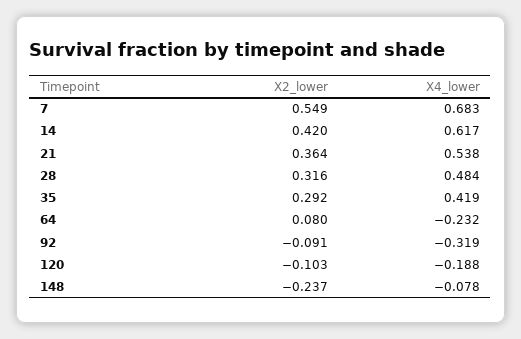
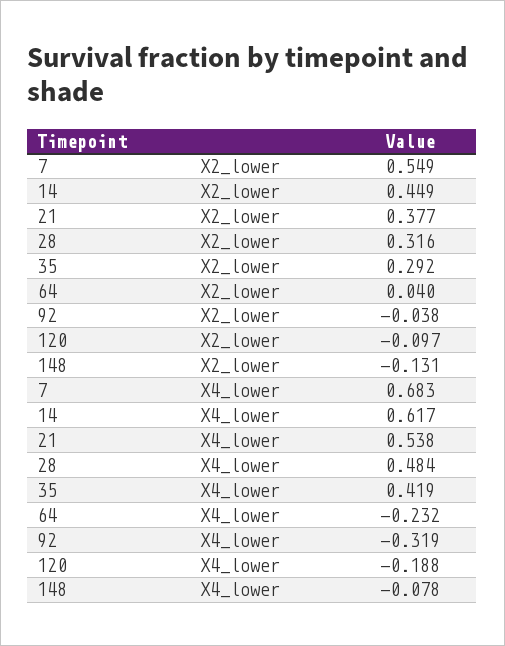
  {
    "X2_lower": {
      "7": 0.549,
-     "14": 0.42,
+     "14": 0.449,
-     "21": 0.364,
+     "21": 0.377,
      "28": 0.316,
      "35": 0.292,
-     "64": 0.08,
+     "64": 0.04,
-     "92": -0.091,
+     "92": -0.038,
-     "120": -0.103,
+     "120": -0.097,
-     "148": -0.237
+     "148": -0.131
    },
    "X4_lower": {
      "7": 0.683,
      "14": 0.617,
      "21": 0.538,
      "28": 0.484,
      "35": 0.419,
      "64": -0.232,
      "92": -0.319,
      "120": -0.188,
      "148": -0.078
    }
  }

